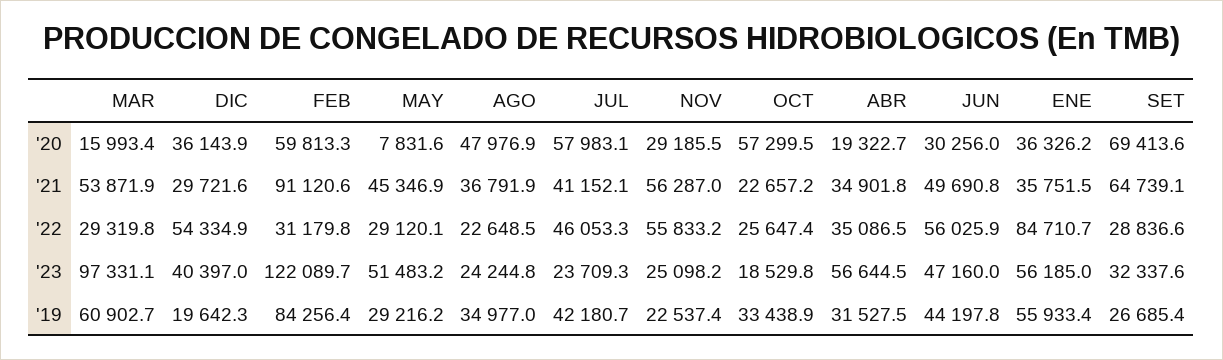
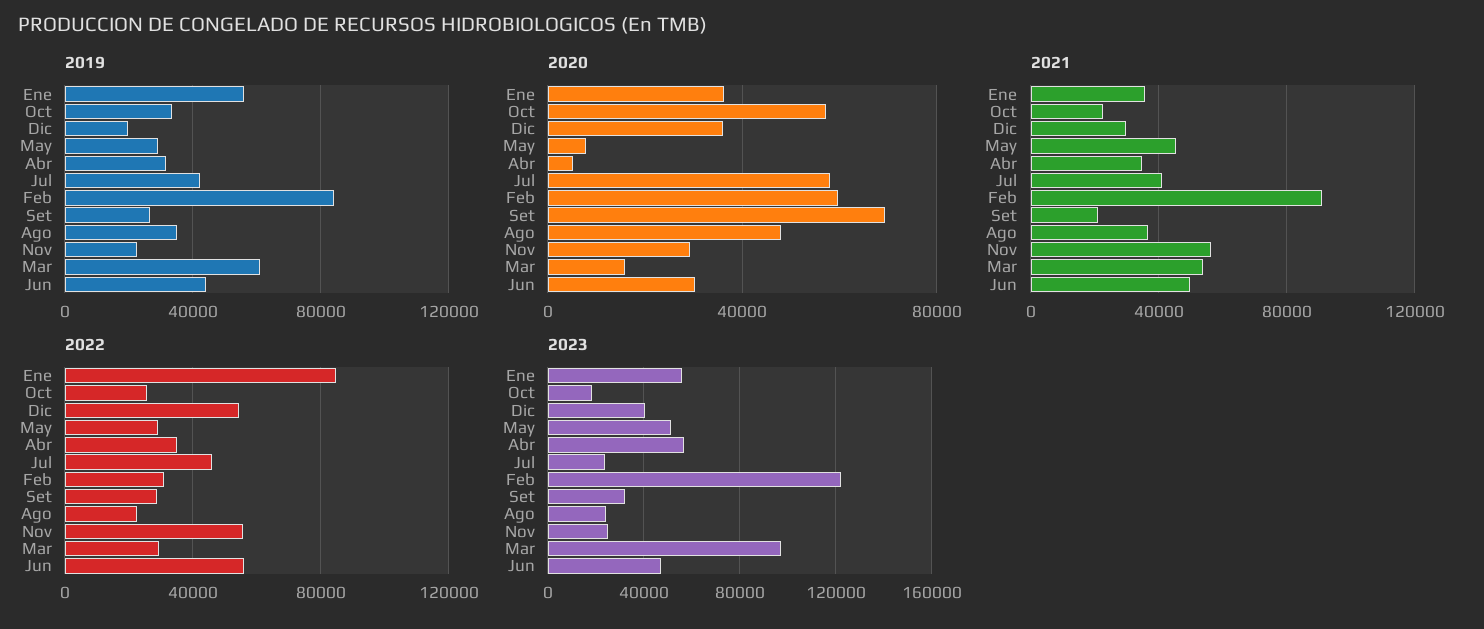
  {
    "'20": {
      "MAR": 15993.4,
      "DIC": 36143.9,
      "FEB": 59813.3,
      "MAY": 7831.6,
      "AGO": 47976.9,
      "JUL": 57983.1,
      "NOV": 29185.5,
      "OCT": 57299.5,
-     "ABR": 19322.7,
+     "ABR": 5000,
      "JUN": 30256,
      "ENE": 36326.2,
      "SET": 69413.6
    },
    "'21": {
      "MAR": 53871.9,
      "DIC": 29721.6,
      "FEB": 91120.6,
      "MAY": 45346.9,
      "AGO": 36791.9,
      "JUL": 41152.1,
      "NOV": 56287,
      "OCT": 22657.2,
      "ABR": 34901.8,
      "JUN": 49690.8,
      "ENE": 35751.5,
-     "SET": 64739.1
+     "SET": 20000
    },
    "'22": {
      "MAR": 29319.8,
      "DIC": 54334.9,
      "FEB": 31179.8,
      "MAY": 29120.1,
      "AGO": 22648.5,
      "JUL": 46053.3,
      "NOV": 55833.2,
      "OCT": 25647.4,
      "ABR": 35086.5,
      "JUN": 56025.9,
      "ENE": 84710.7,
      "SET": 28836.6
    },
    "'23": {
      "MAR": 97331.1,
      "DIC": 40397,
      "FEB": 122089.7,
      "MAY": 51483.2,
      "AGO": 24244.8,
      "JUL": 23709.3,
      "NOV": 25098.2,
      "OCT": 18529.8,
      "ABR": 56644.5,
      "JUN": 47160,
      "ENE": 56185,
      "SET": 32337.6
    },
    "'19": {
      "MAR": 60902.7,
      "DIC": 19642.3,
      "FEB": 84256.4,
      "MAY": 29216.2,
      "AGO": 34977,
      "JUL": 42180.7,
      "NOV": 22537.4,
      "OCT": 33438.9,
      "ABR": 31527.5,
      "JUN": 44197.8,
      "ENE": 55933.4,
      "SET": 26685.4
    }
  }

